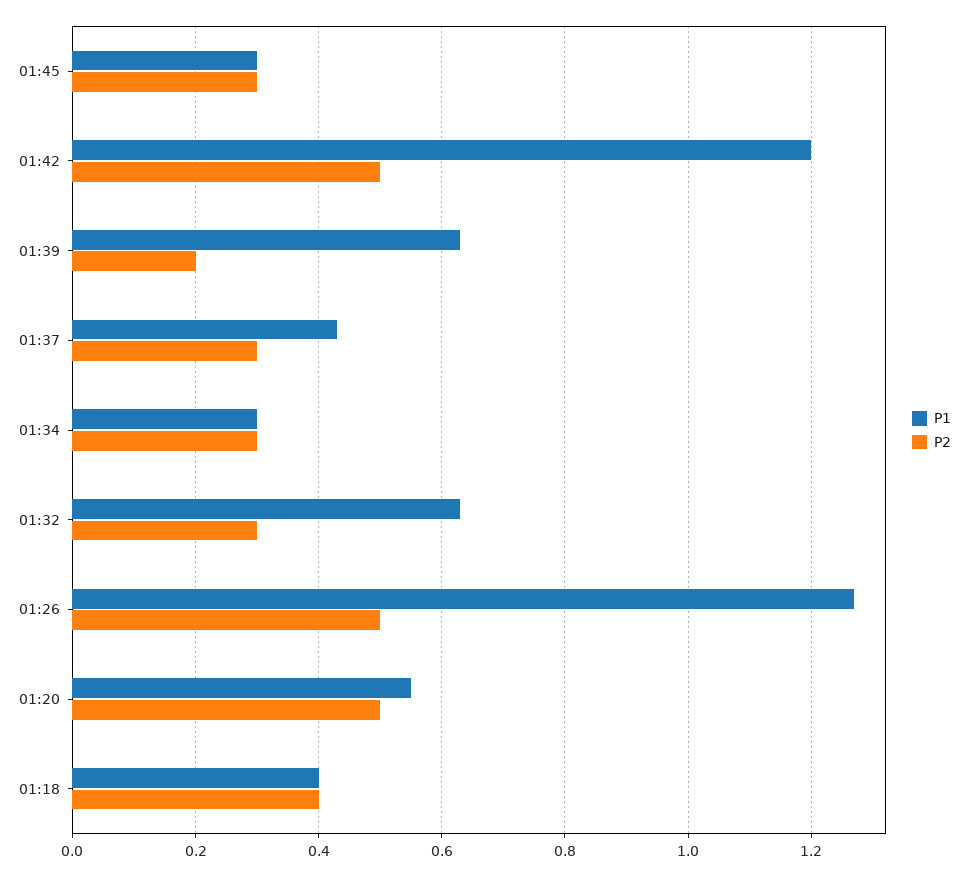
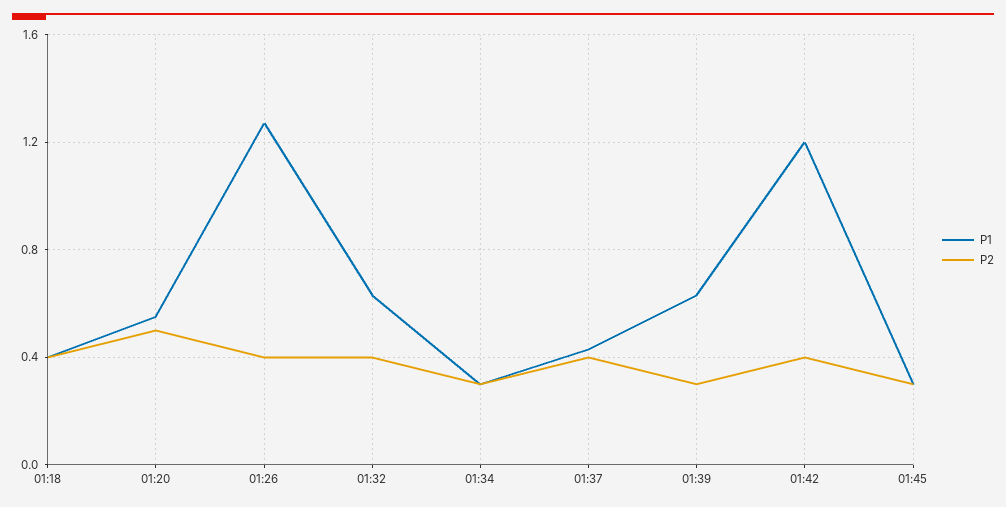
  {
    "P1": {
      "01:45": 0.3,
      "01:42": 1.2,
      "01:39": 0.65,
      "01:37": 0.45,
      "01:34": 0.3,
      "01:32": 0.65,
      "01:26": 1.25,
      "01:20": 0.55,
      "01:18": 0.4
    },
    "P2": {
      "01:45": 0.3,
-     "01:42": 0.5,
+     "01:42": 0.4,
-     "01:39": 0.2,
+     "01:39": 0.3,
-     "01:37": 0.3,
+     "01:37": 0.4,
      "01:34": 0.3,
-     "01:32": 0.3,
+     "01:32": 0.4,
-     "01:26": 0.5,
+     "01:26": 0.4,
      "01:20": 0.5,
      "01:18": 0.4
    }
  }

